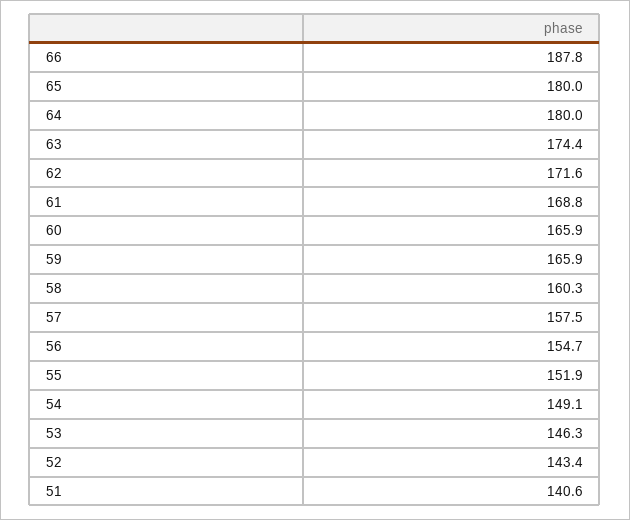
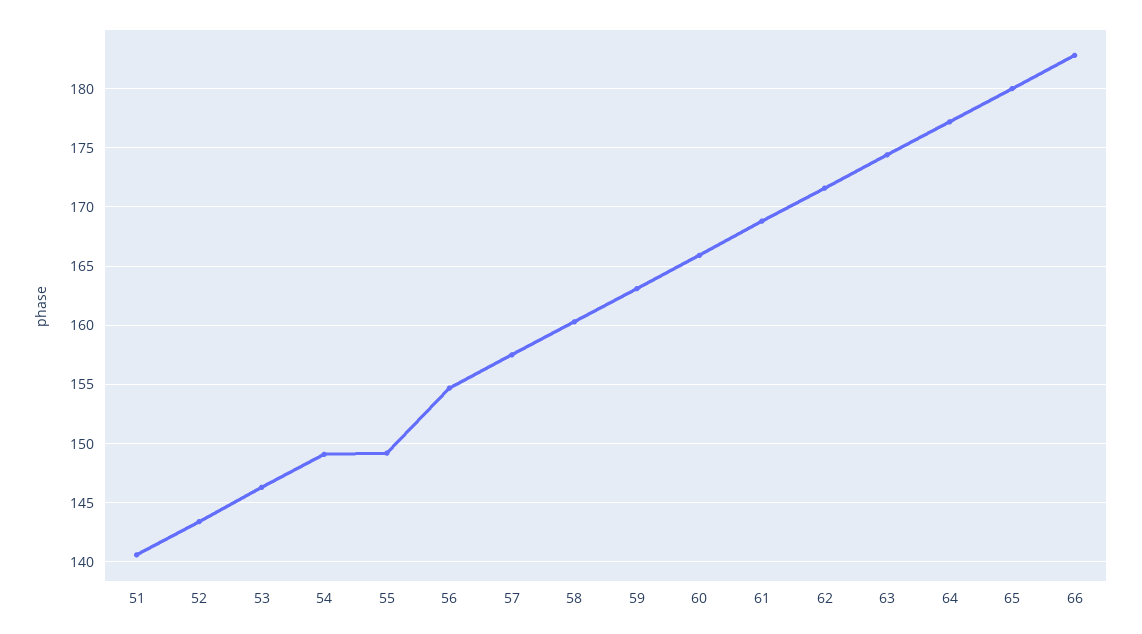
  {
-   "66": 187.8,
+   "66": 183,
    "65": 180,
-   "64": 180,
+   "64": 177,
    "63": 174.4,
    "62": 171.6,
    "61": 168.8,
    "60": 165.9,
-   "59": 165.9,
+   "59": 163,
    "58": 160.3,
    "57": 157.5,
    "56": 154.7,
-   "55": 151.9,
+   "55": 149,
    "54": 149.1,
    "53": 146.3,
    "52": 143.4,
    "51": 140.6
  }

